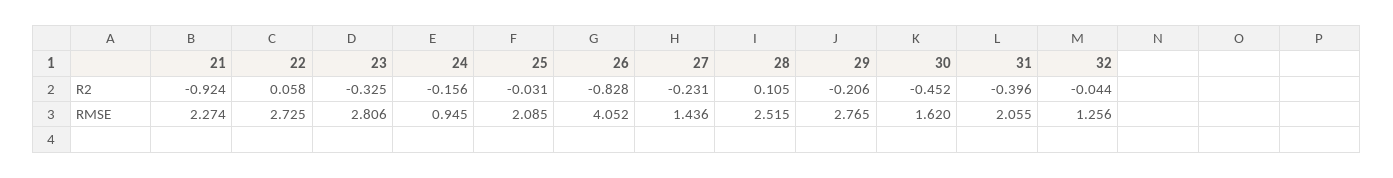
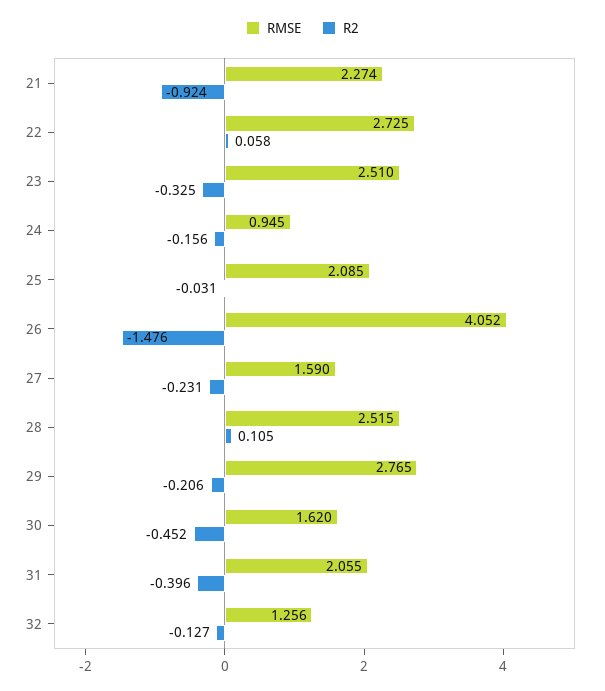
  {
    "R2": {
      "21": -0.924,
      "22": 0.058,
      "23": -0.325,
      "24": -0.156,
      "25": -0.031,
-     "26": -0.828,
+     "26": -1.476,
      "27": -0.231,
      "28": 0.105,
      "29": -0.206,
      "30": -0.452,
      "31": -0.396,
-     "32": -0.044
+     "32": -0.127
    },
    "RMSE": {
      "21": 2.274,
      "22": 2.725,
-     "23": 2.806,
+     "23": 2.51,
      "24": 0.945,
      "25": 2.085,
      "26": 4.052,
-     "27": 1.436,
+     "27": 1.59,
      "28": 2.515,
      "29": 2.765,
      "30": 1.62,
      "31": 2.055,
      "32": 1.256
    }
  }

